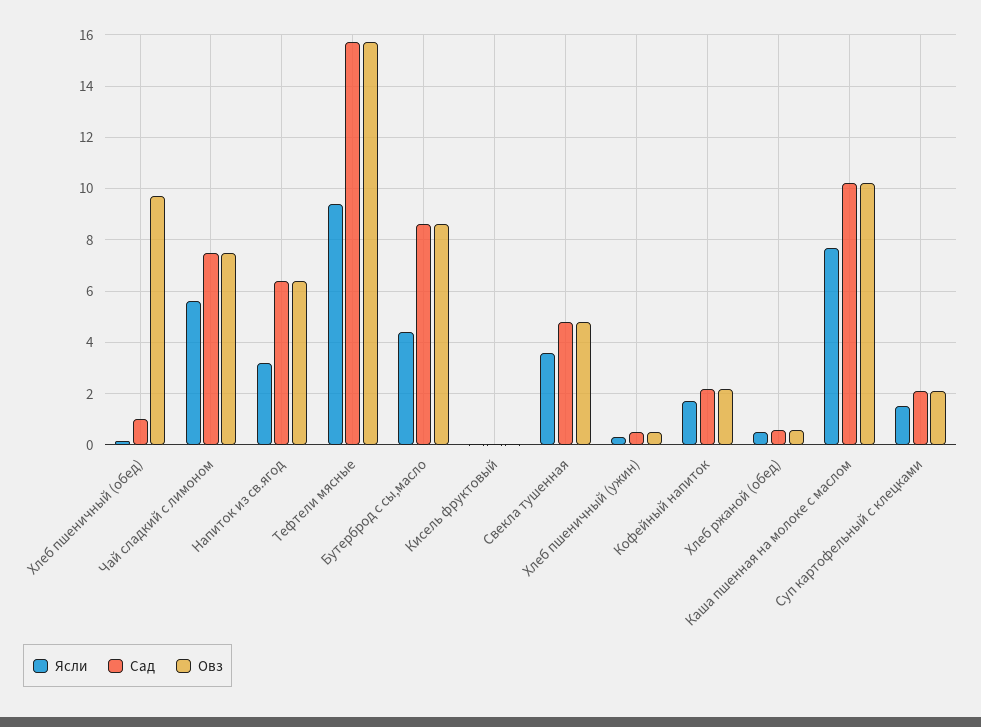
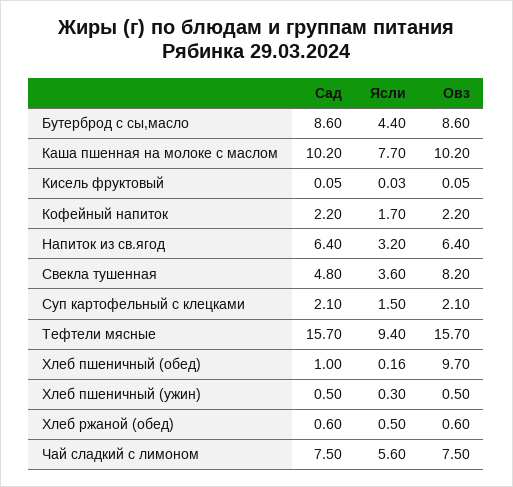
  {
    "Ясли": {
      "Хлеб пшеничный (обед)": 0.16,
      "Чай сладкий с лимоном": 5.6,
      "Напиток из св.ягод": 3.2,
      "Тефтели мясные": 9.4,
      "Бутерброд с сы,масло": 4.4,
      "Кисель фруктовый": 0.03,
      "Свекла тушенная": 3.6,
      "Хлеб пшеничный (ужин)": 0.3,
      "Кофейный напиток": 1.7,
      "Хлеб ржаной (обед)": 0.5,
      "Каша пшенная на молоке с маслом": 7.7,
      "Суп картофельный с клецками": 1.5
    },
    "Сад": {
      "Хлеб пшеничный (обед)": 1,
      "Чай сладкий с лимоном": 7.5,
      "Напиток из св.ягод": 6.4,
      "Тефтели мясные": 15.7,
      "Бутерброд с сы,масло": 8.6,
      "Кисель фруктовый": 0.05,
      "Свекла тушенная": 4.8,
      "Хлеб пшеничный (ужин)": 0.5,
      "Кофейный напиток": 2.2,
      "Хлеб ржаной (обед)": 0.6,
      "Каша пшенная на молоке с маслом": 10.2,
      "Суп картофельный с клецками": 2.1
    },
    "Овз": {
      "Хлеб пшеничный (обед)": 9.7,
      "Чай сладкий с лимоном": 7.5,
      "Напиток из св.ягод": 6.4,
      "Тефтели мясные": 15.7,
      "Бутерброд с сы,масло": 8.6,
      "Кисель фруктовый": 0.05,
-     "Свекла тушенная": 4.75,
+     "Свекла тушенная": 8.2,
      "Хлеб пшеничный (ужин)": 0.5,
      "Кофейный напиток": 2.2,
      "Хлеб ржаной (обед)": 0.6,
      "Каша пшенная на молоке с маслом": 10.2,
      "Суп картофельный с клецками": 2.1
    }
  }

